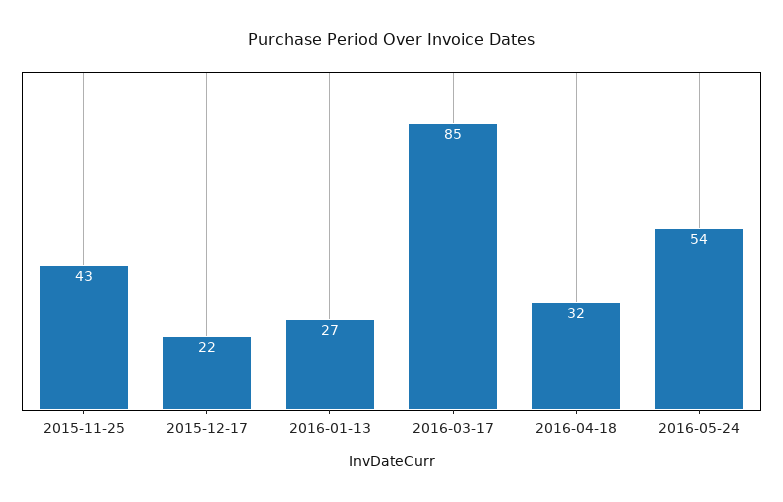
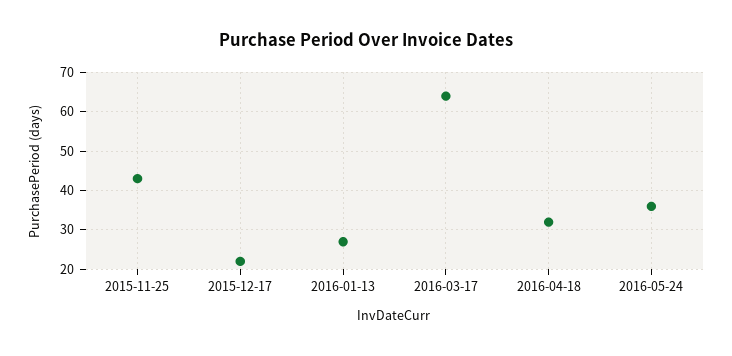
  {
    "2015-11-25": 43,
    "2015-12-17": 22,
    "2016-01-13": 27,
-   "2016-03-17": 85,
+   "2016-03-17": 65,
    "2016-04-18": 32,
-   "2016-05-24": 54
+   "2016-05-24": 35
  }

